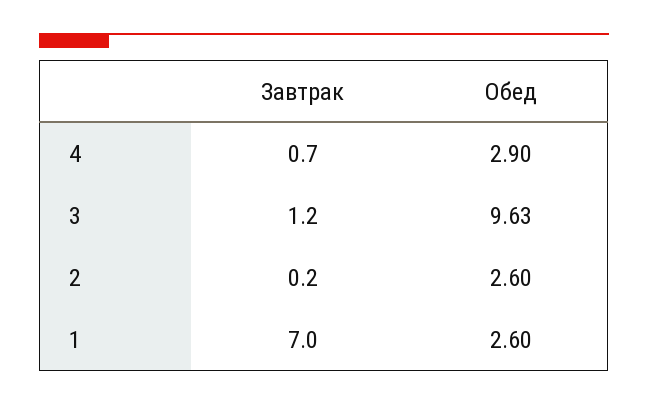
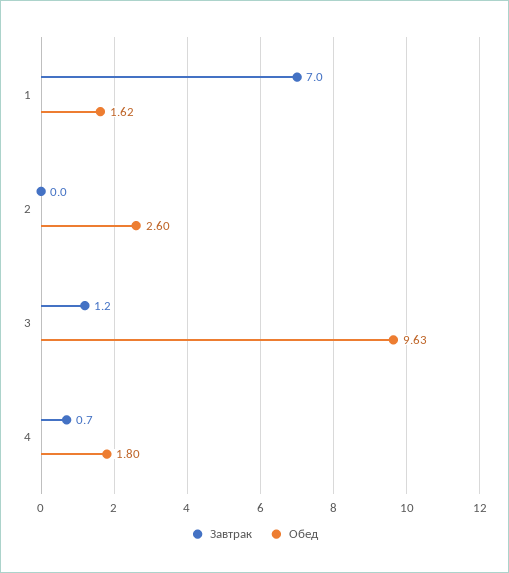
  {
    "Завтрак": {
      "4": 0.7,
      "3": 1.2,
-     "2": 0.2,
+     "2": 0,
      "1": 7
    },
    "Обед": {
-     "4": 2.9,
+     "4": 1.8,
      "3": 9.63,
      "2": 2.6,
-     "1": 2.6
+     "1": 1.62
    }
  }

